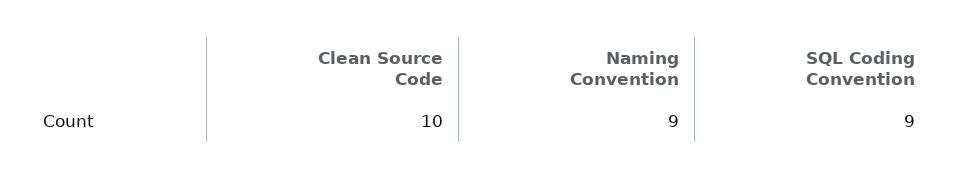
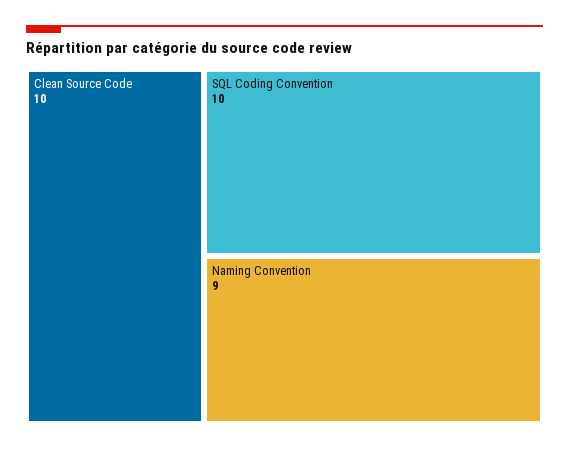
  {
    "Clean Source Code": 10,
    "Naming Convention": 9,
-   "SQL Coding Convention": 9
+   "SQL Coding Convention": 10
  }

